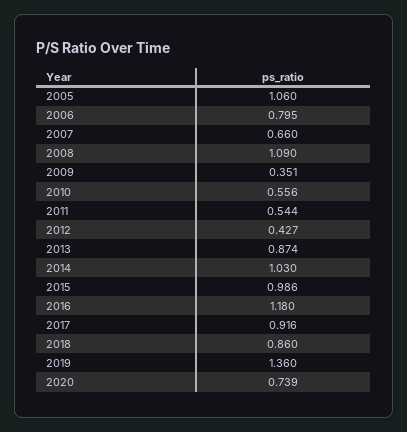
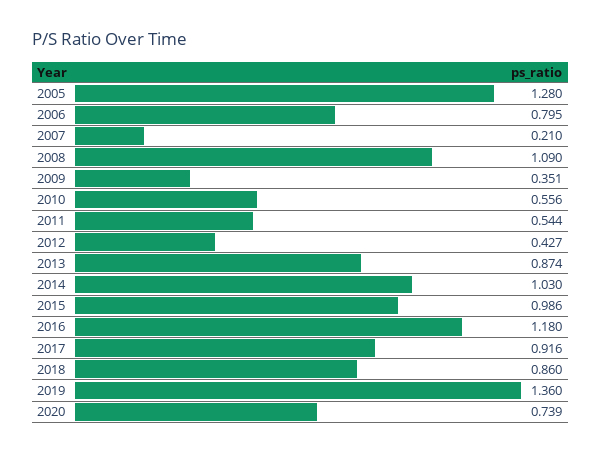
  {
-   "2005": 1.06,
+   "2005": 1.28,
    "2006": 0.795,
-   "2007": 0.66,
+   "2007": 0.21,
    "2008": 1.09,
    "2009": 0.351,
    "2010": 0.556,
    "2011": 0.544,
    "2012": 0.427,
    "2013": 0.874,
    "2014": 1.03,
    "2015": 0.986,
    "2016": 1.18,
    "2017": 0.916,
    "2018": 0.86,
    "2019": 1.36,
    "2020": 0.739
  }

